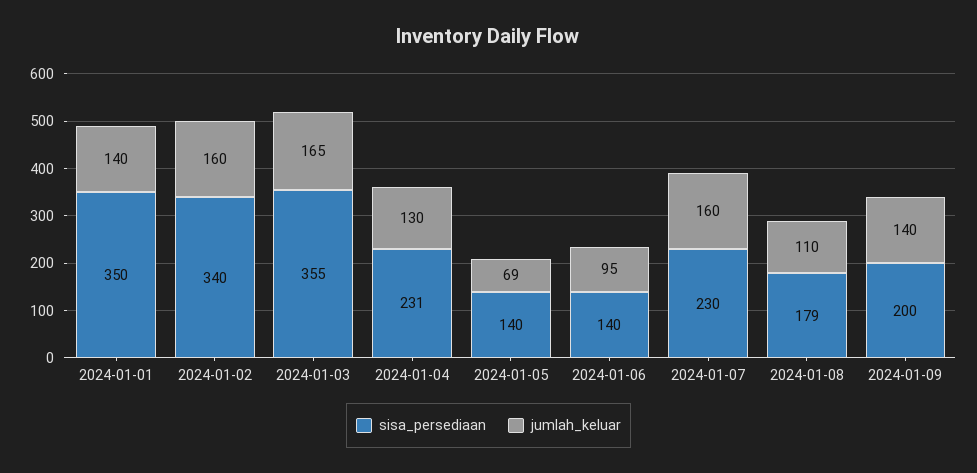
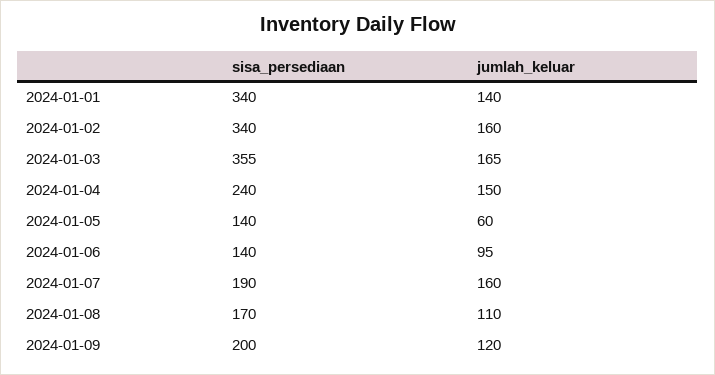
  {
    "sisa_persediaan": {
-     "2024-01-01": 350,
+     "2024-01-01": 340,
      "2024-01-02": 340,
      "2024-01-03": 355,
-     "2024-01-04": 231,
+     "2024-01-04": 240,
      "2024-01-05": 140,
      "2024-01-06": 140,
-     "2024-01-07": 230,
+     "2024-01-07": 190,
-     "2024-01-08": 179,
+     "2024-01-08": 170,
      "2024-01-09": 200
    },
    "jumlah_keluar": {
      "2024-01-01": 140,
      "2024-01-02": 160,
      "2024-01-03": 165,
-     "2024-01-04": 130,
+     "2024-01-04": 150,
-     "2024-01-05": 69,
+     "2024-01-05": 60,
      "2024-01-06": 95,
      "2024-01-07": 160,
      "2024-01-08": 110,
-     "2024-01-09": 140
+     "2024-01-09": 120
    }
  }

